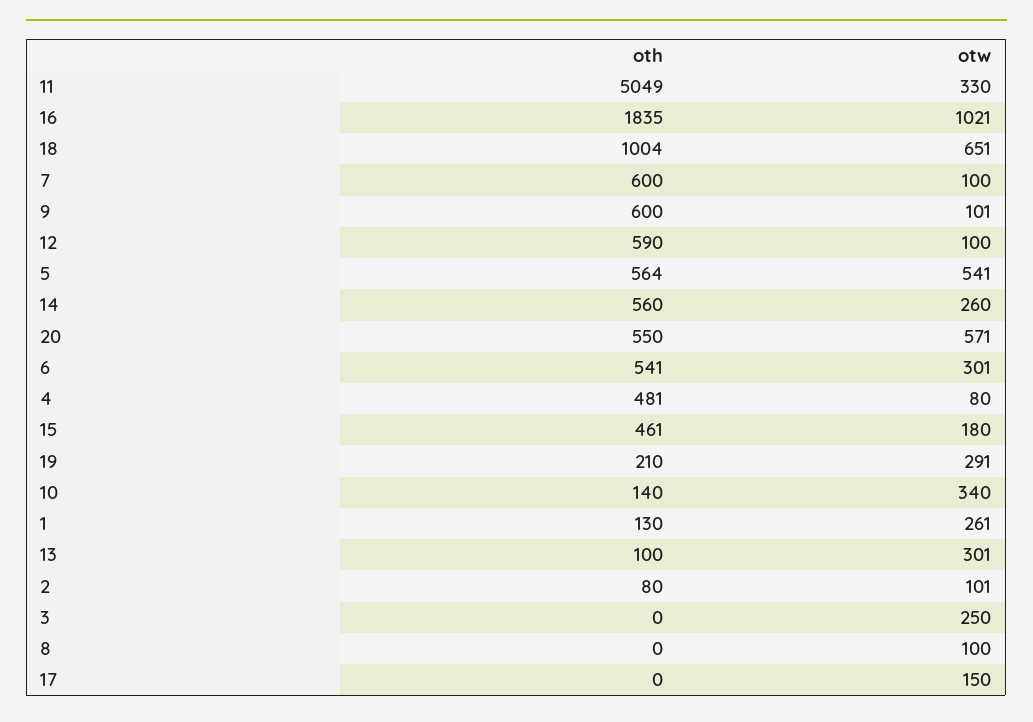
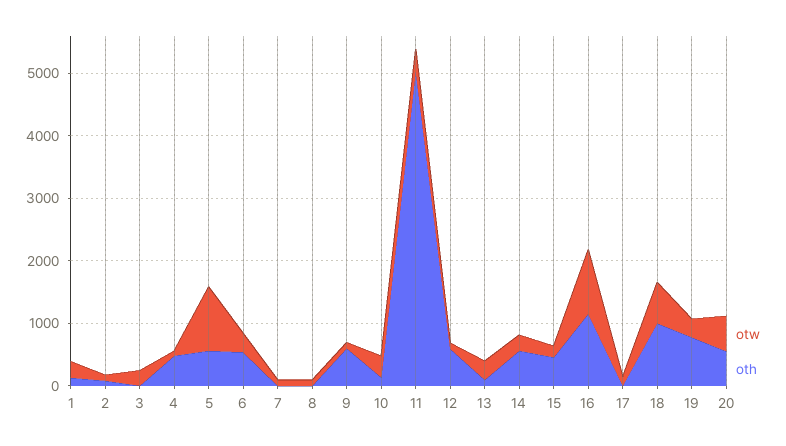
  {
    "oth": {
      "11": 5049,
-     "16": 1835,
+     "16": 1200,
      "18": 1004,
-     "7": 600,
+     "7": 0,
      "9": 600,
      "12": 590,
      "5": 564,
      "14": 560,
      "20": 550,
      "6": 541,
      "4": 481,
      "15": 461,
-     "19": 210,
+     "19": 800,
      "10": 140,
      "1": 130,
      "13": 100,
      "2": 80,
      "3": 0,
      "8": 0,
      "17": 0
    },
    "otw": {
      "11": 330,
      "16": 1021,
      "18": 651,
      "7": 100,
      "9": 101,
      "12": 100,
-     "5": 541,
+     "5": 1000,
      "14": 260,
      "20": 571,
      "6": 301,
      "4": 80,
      "15": 180,
      "19": 291,
      "10": 340,
      "1": 261,
      "13": 301,
      "2": 101,
      "3": 250,
      "8": 100,
      "17": 150
    }
  }

